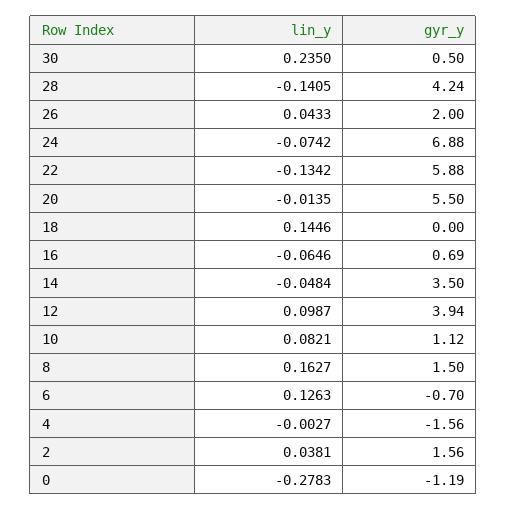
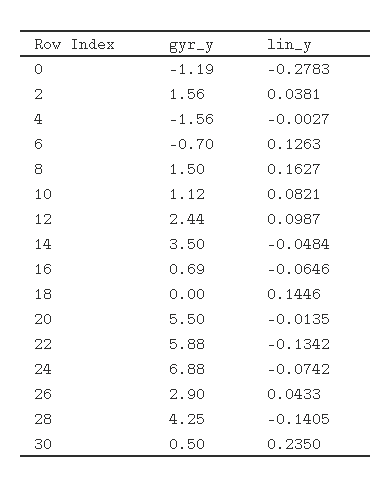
  {
    "lin_y": {
      "30": 0.235,
      "28": -0.1405,
      "26": 0.0433,
      "24": -0.0742,
      "22": -0.1342,
      "20": -0.0135,
      "18": 0.1446,
      "16": -0.0646,
      "14": -0.0484,
      "12": 0.0987,
      "10": 0.0821,
      "8": 0.1627,
      "6": 0.1263,
      "4": -0.0027,
      "2": 0.0381,
      "0": -0.2783
    },
    "gyr_y": {
      "30": 0.5,
-     "28": 4.24,
+     "28": 4.25,
-     "26": 2,
+     "26": 2.9,
      "24": 6.88,
      "22": 5.88,
      "20": 5.5,
      "18": 0,
      "16": 0.69,
      "14": 3.5,
-     "12": 3.94,
+     "12": 2.44,
      "10": 1.12,
      "8": 1.5,
      "6": -0.7,
      "4": -1.56,
      "2": 1.56,
      "0": -1.19
    }
  }

